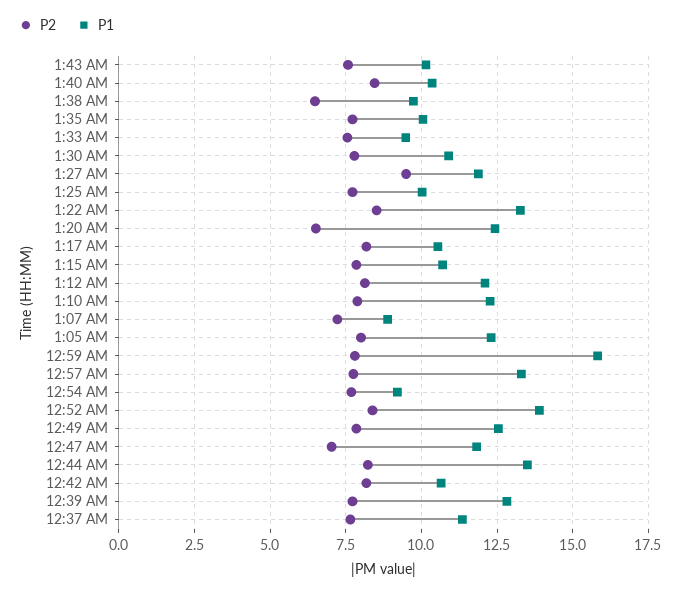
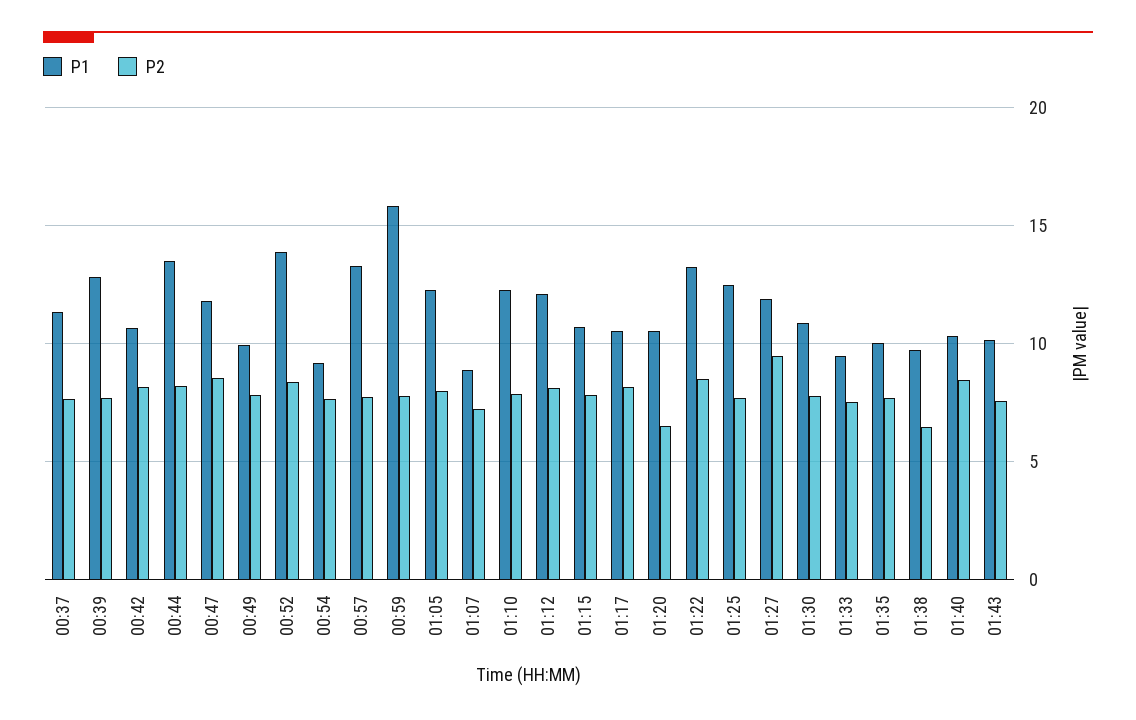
  {
    "P2": {
      "1:43 AM": 7.5,
      "1:40 AM": 8.5,
      "1:38 AM": 6.5,
      "1:35 AM": 7.75,
      "1:33 AM": 7.5,
      "1:30 AM": 7.75,
      "1:27 AM": 9.5,
      "1:25 AM": 7.75,
      "1:22 AM": 8.5,
      "1:20 AM": 6.5,
      "1:17 AM": 8.25,
      "1:15 AM": 7.75,
      "1:12 AM": 8.25,
      "1:10 AM": 8,
      "1:07 AM": 7.25,
      "1:05 AM": 8,
      "12:59 AM": 7.75,
      "12:57 AM": 7.75,
      "12:54 AM": 7.75,
      "12:52 AM": 8.5,
      "12:49 AM": 7.75,
-     "12:47 AM": 7,
+     "12:47 AM": 8.5,
      "12:44 AM": 8.25,
      "12:42 AM": 8.25,
      "12:39 AM": 7.75,
      "12:37 AM": 7.75
    },
    "P1": {
      "1:43 AM": 10.25,
      "1:40 AM": 10.25,
      "1:38 AM": 9.75,
      "1:35 AM": 10,
      "1:33 AM": 9.5,
      "1:30 AM": 11,
      "1:27 AM": 12,
-     "1:25 AM": 10,
+     "1:25 AM": 12.5,
      "1:22 AM": 13.25,
-     "1:20 AM": 12.5,
+     "1:20 AM": 10.5,
      "1:17 AM": 10.5,
      "1:15 AM": 10.75,
      "1:12 AM": 12,
      "1:10 AM": 12.25,
      "1:07 AM": 9,
      "1:05 AM": 12.25,
      "12:59 AM": 15.75,
      "12:57 AM": 13.25,
      "12:54 AM": 9.25,
      "12:52 AM": 14,
-     "12:49 AM": 12.5,
+     "12:49 AM": 10,
      "12:47 AM": 11.75,
      "12:44 AM": 13.5,
      "12:42 AM": 10.75,
      "12:39 AM": 12.75,
      "12:37 AM": 11.25
    }
  }

